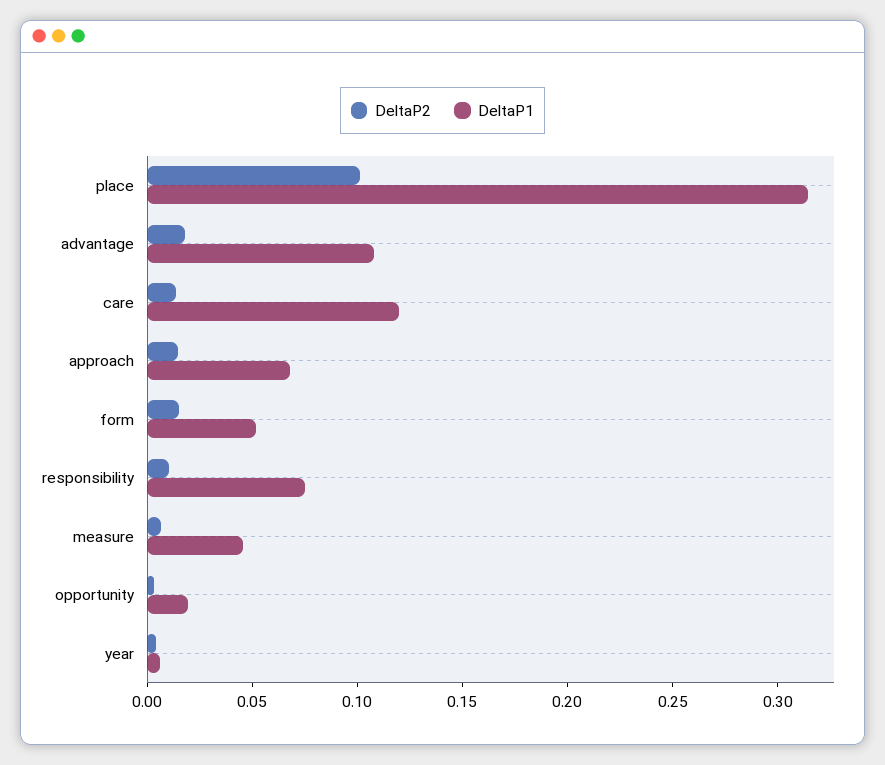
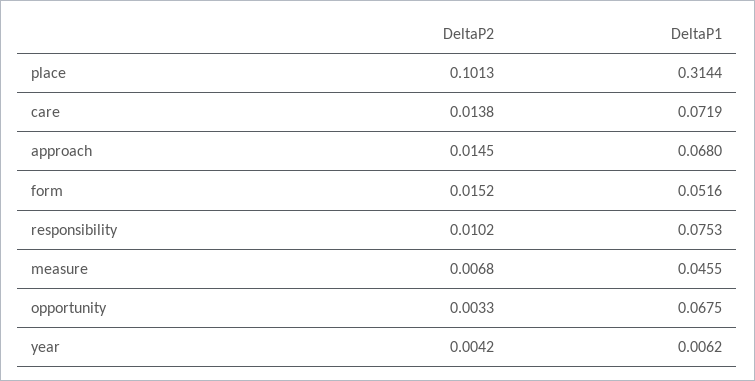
  {
    "DeltaP2": {
      "place": 0.1013,
-     "advantage": 0.02,
      "care": 0.0138,
      "approach": 0.0145,
      "form": 0.0152,
      "responsibility": 0.0102,
      "measure": 0.0068,
      "opportunity": 0.0033,
      "year": 0.0042
    },
    "DeltaP1": {
      "place": 0.3144,
-     "advantage": 0.11,
-     "care": 0.12,
+     "care": 0.0719,
      "approach": 0.068,
      "form": 0.0516,
      "responsibility": 0.0753,
      "measure": 0.0455,
-     "opportunity": 0.02,
+     "opportunity": 0.0675,
      "year": 0.0062
    }
  }

